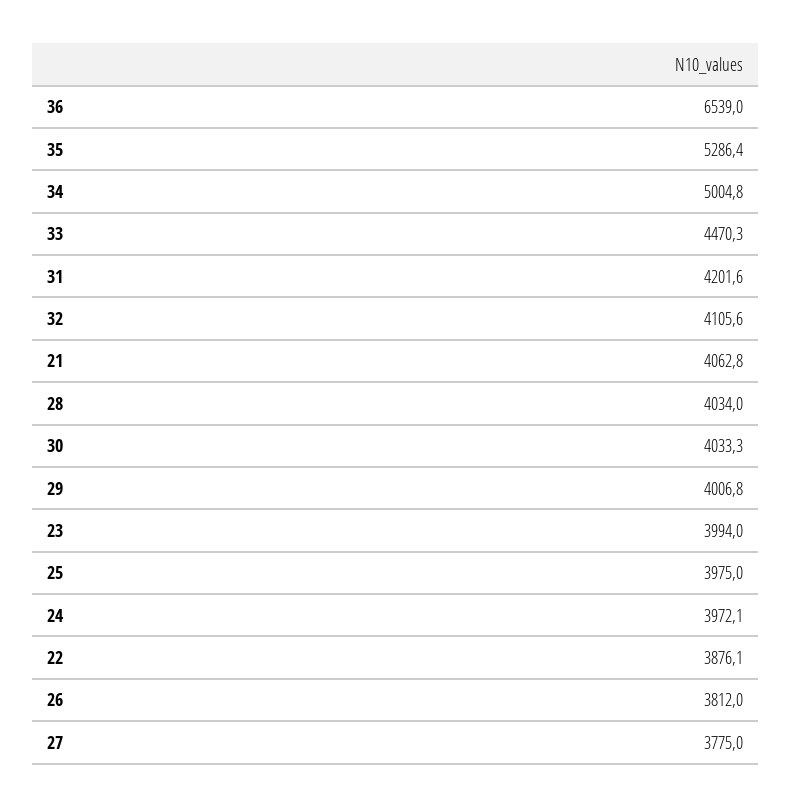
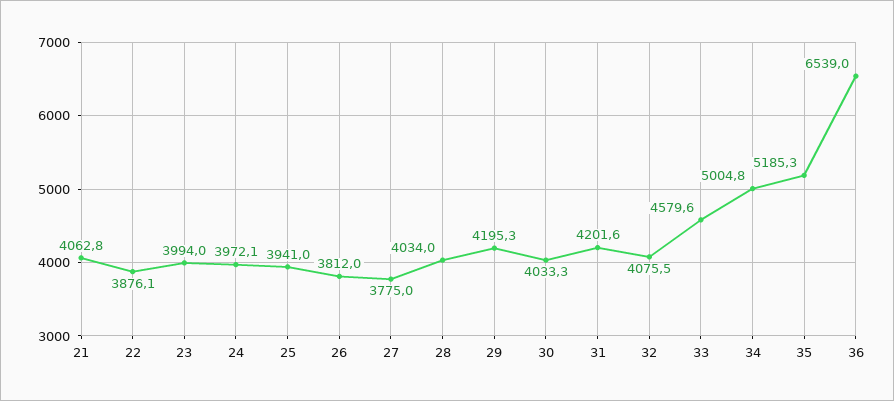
  {
    "36": 6539,
-   "35": 5286.4,
+   "35": 5185.3,
    "34": 5004.8,
-   "33": 4470.3,
+   "33": 4579.6,
    "31": 4201.6,
-   "32": 4105.6,
+   "32": 4075.5,
    "21": 4062.8,
    "28": 4034,
    "30": 4033.3,
-   "29": 4006.8,
+   "29": 4195.3,
    "23": 3994,
-   "25": 3975,
+   "25": 3941,
    "24": 3972.1,
    "22": 3876.1,
    "26": 3812,
    "27": 3775
  }

